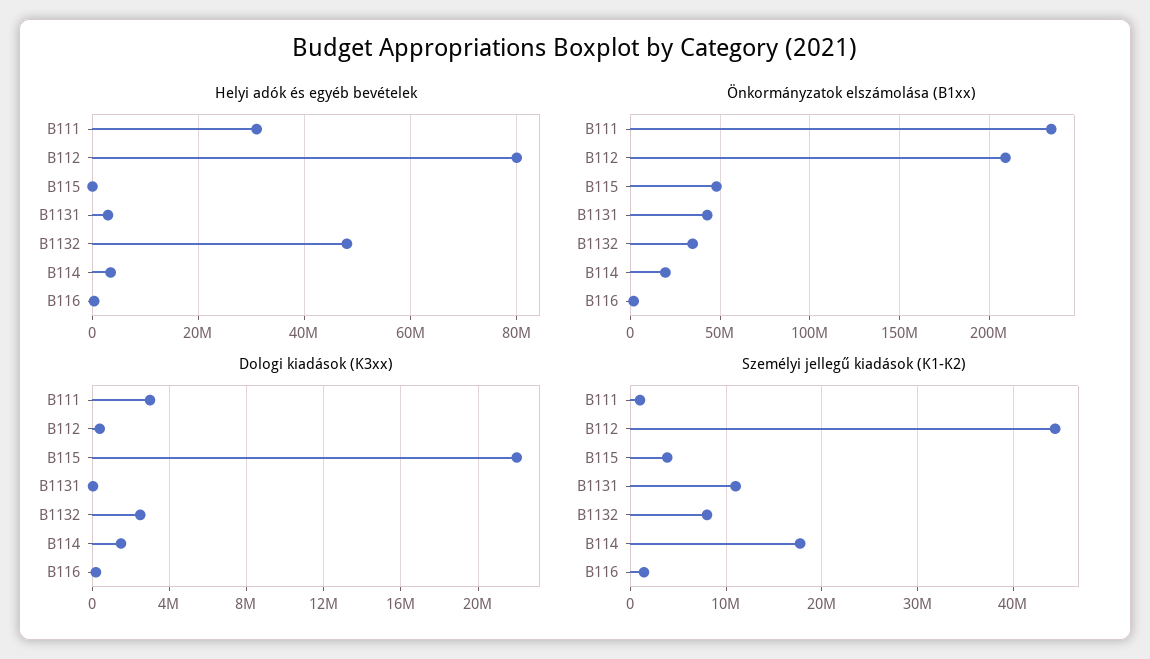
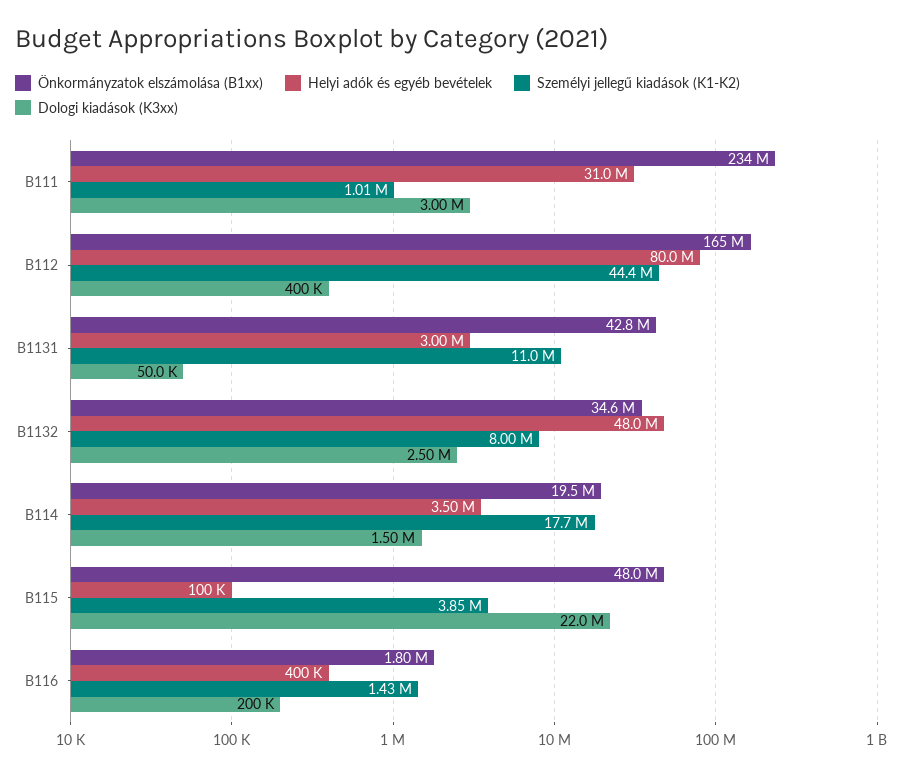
  {
    "Helyi adók és egyéb bevételek": {
      "B111": 31000000,
      "B112": 80000000,
      "B115": 100000,
      "B1131": 3000000,
      "B1132": 48000000,
      "B114": 3500000,
      "B116": 400000
    },
    "Önkormányzatok elszámolása (B1xx)": {
      "B111": 234000000,
-     "B112": 210000000,
+     "B112": 165000000,
      "B115": 48000000,
      "B1131": 42800000,
      "B1132": 34600000,
      "B114": 19500000,
      "B116": 1800000
    },
    "Dologi kiadások (K3xx)": {
      "B111": 3000000,
      "B112": 400000,
      "B115": 22000000,
      "B1131": 50000,
      "B1132": 2500000,
      "B114": 1500000,
      "B116": 200000
    },
    "Személyi jellegű kiadások (K1-K2)": {
      "B111": 1010000,
      "B112": 44400000,
      "B115": 3850000,
      "B1131": 11000000,
      "B1132": 8000000,
      "B114": 17700000,
      "B116": 1430000
    }
  }

